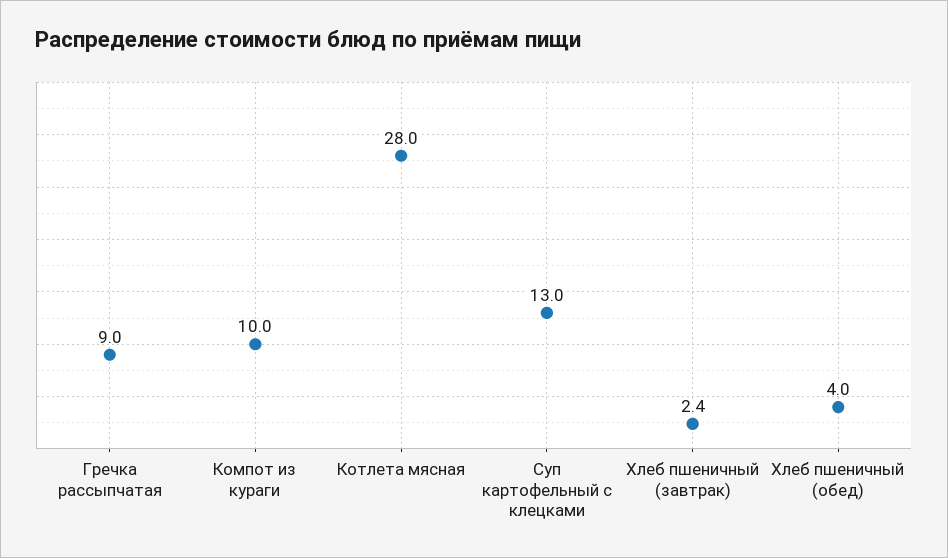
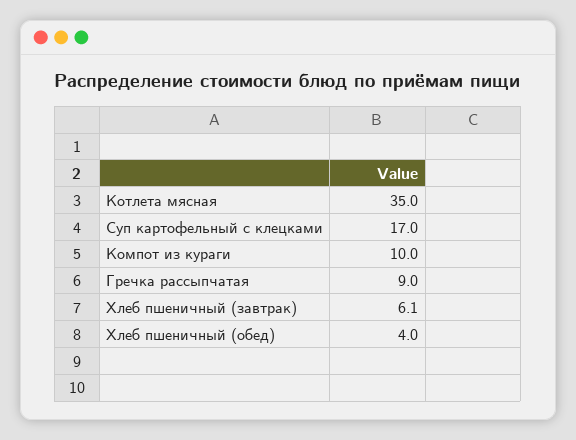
  {
    "Гречка рассыпчатая": 9,
    "Компот из кураги": 10,
-   "Котлета мясная": 28,
+   "Котлета мясная": 35,
-   "Суп картофельный с клецками": 13,
+   "Суп картофельный с клецками": 17,
-   "Хлеб пшеничный (завтрак)": 2.4,
+   "Хлеб пшеничный (завтрак)": 6.1,
    "Хлеб пшеничный (обед)": 4
  }

